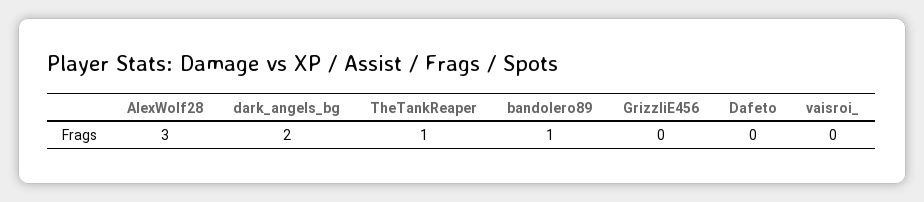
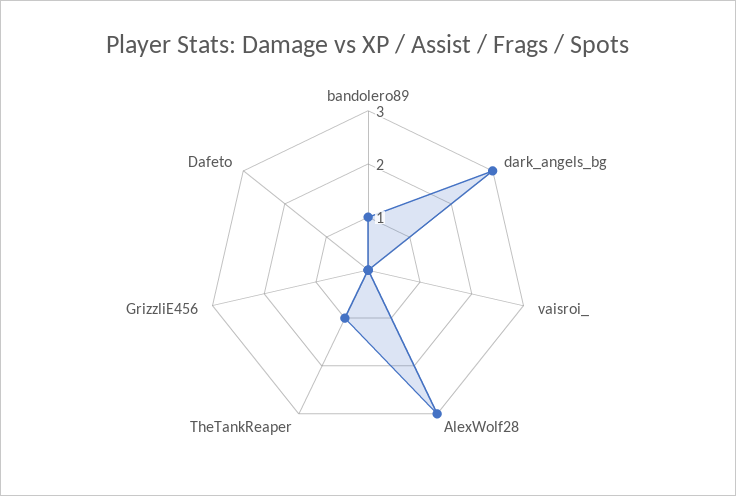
  {
    "AlexWolf28": 3,
-   "dark_angels_bg": 2,
+   "dark_angels_bg": 3,
    "TheTankReaper": 1,
    "bandolero89": 1,
    "GrizzliE456": 0,
    "Dafeto": 0,
    "vaisroi_": 0
  }

